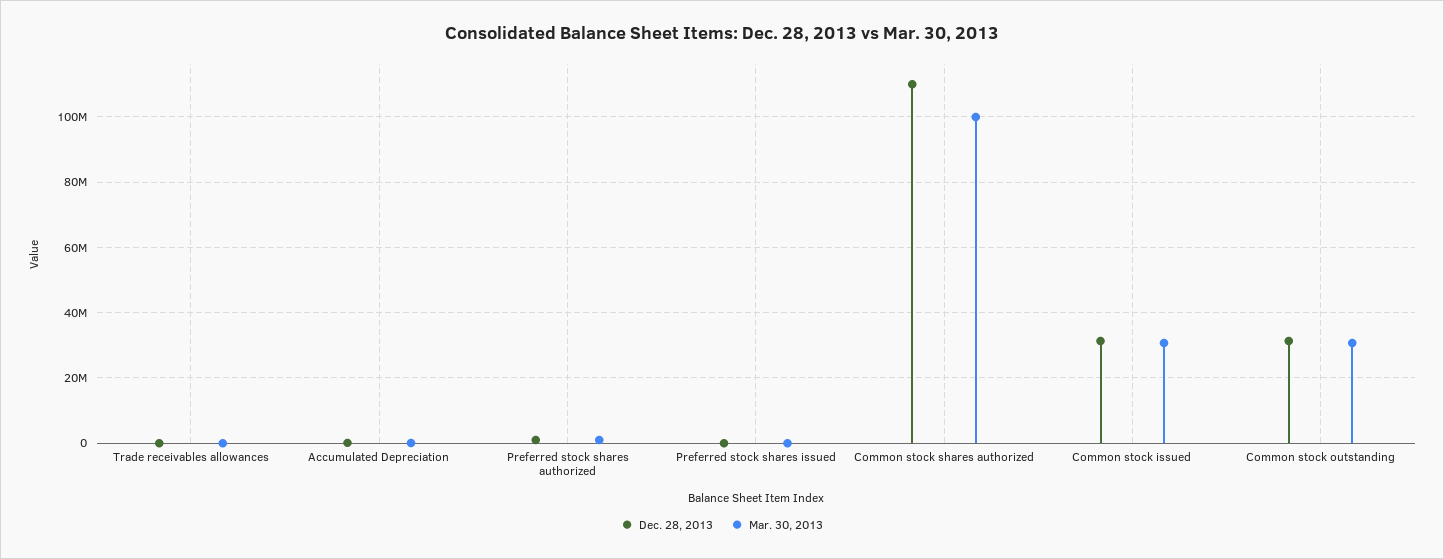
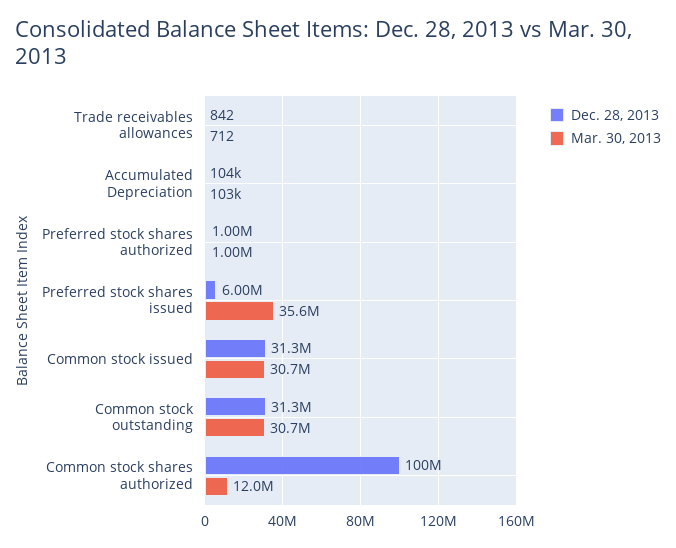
  {
    "Dec. 28, 2013": {
      "Trade receivables allowances": 842,
      "Accumulated Depreciation": 104000,
      "Preferred stock shares authorized": 1000000,
-     "Preferred stock shares issued": 0,
+     "Preferred stock shares issued": 6000000,
-     "Common stock shares authorized": 110000000,
+     "Common stock shares authorized": 100000000,
      "Common stock issued": 31300000,
      "Common stock outstanding": 31300000
    },
    "Mar. 30, 2013": {
      "Trade receivables allowances": 712,
      "Accumulated Depreciation": 103000,
      "Preferred stock shares authorized": 1000000,
-     "Preferred stock shares issued": 0,
+     "Preferred stock shares issued": 35600000,
-     "Common stock shares authorized": 100000000,
+     "Common stock shares authorized": 12000000,
      "Common stock issued": 30700000,
      "Common stock outstanding": 30700000
    }
  }

